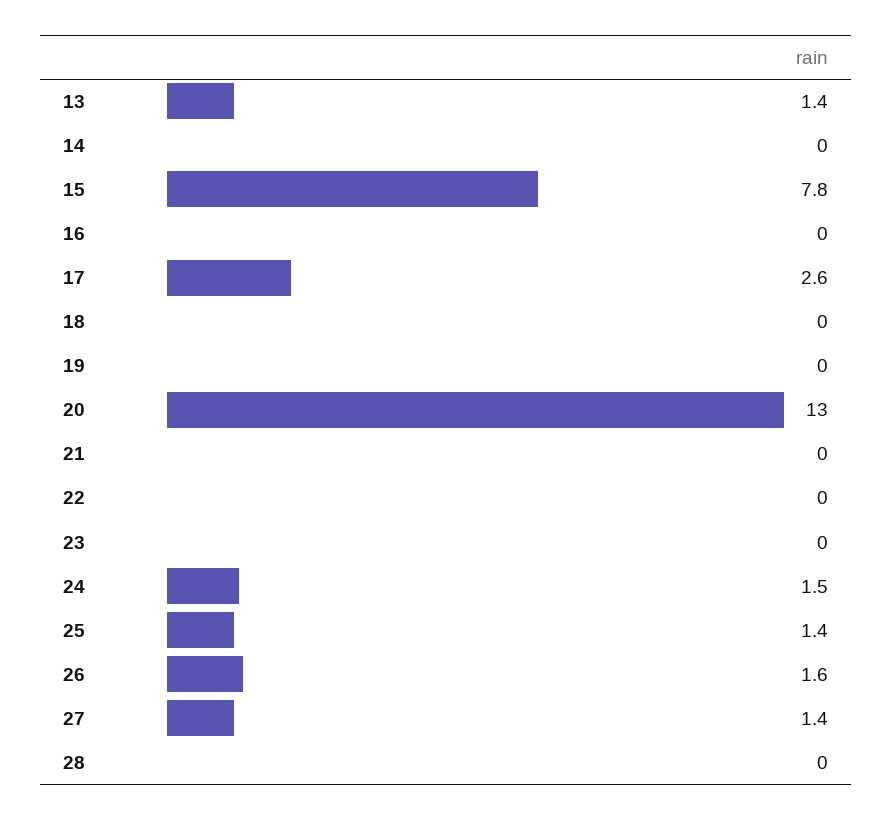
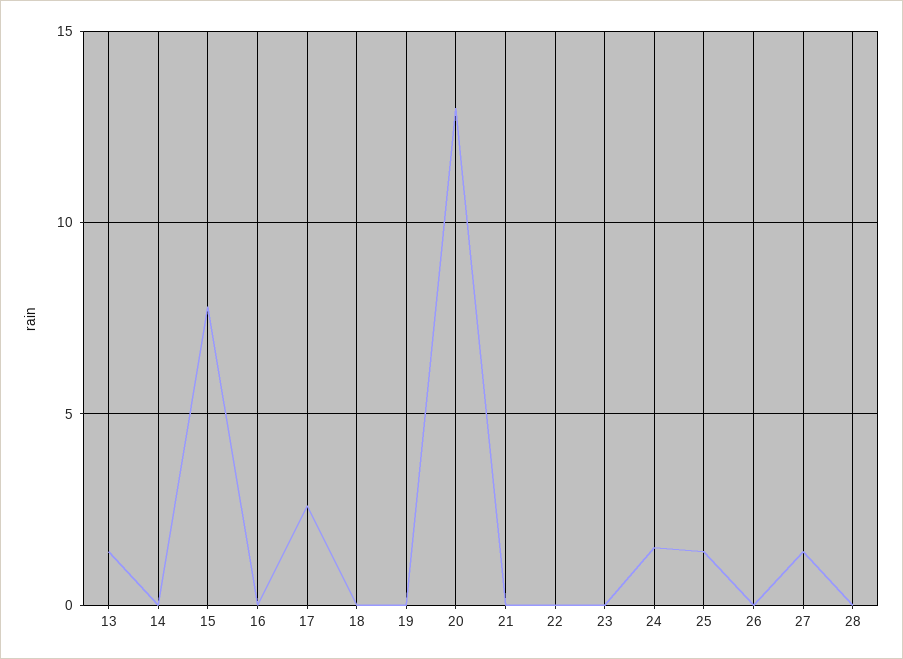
  {
    "13": 1.4,
    "14": 0,
    "15": 7.8,
    "16": 0,
    "17": 2.6,
    "18": 0,
    "19": 0,
    "20": 13,
    "21": 0,
    "22": 0,
    "23": 0,
    "24": 1.5,
    "25": 1.4,
-   "26": 1.6,
+   "26": 0,
    "27": 1.4,
    "28": 0
  }

